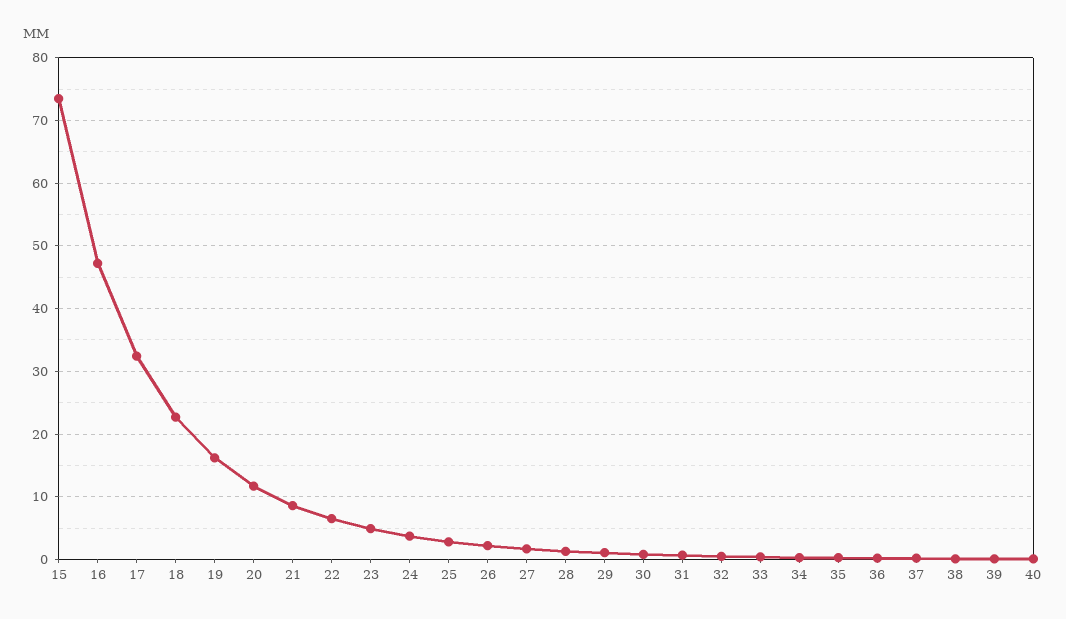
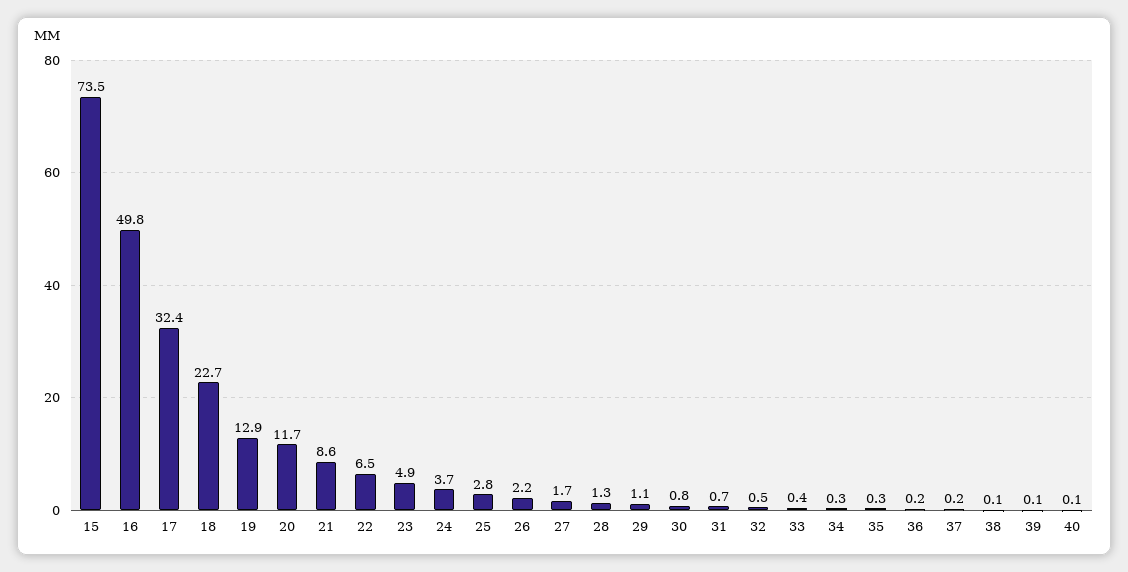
  {
    "15": 73.5,
-   "16": 47,
+   "16": 49.8,
    "17": 32.4,
    "18": 22.7,
-   "19": 16,
+   "19": 12.9,
    "20": 11.7,
    "21": 8.6,
    "22": 6.5,
    "23": 4.9,
    "24": 3.7,
    "25": 2.8,
    "26": 2.2,
    "27": 1.7,
    "28": 1.3,
    "29": 1.1,
    "30": 0.8,
    "31": 0.7,
    "32": 0.5,
    "33": 0.4,
    "34": 0.3,
    "35": 0.3,
    "36": 0.2,
    "37": 0.2,
    "38": 0.1,
    "39": 0.1,
    "40": 0.1
  }

